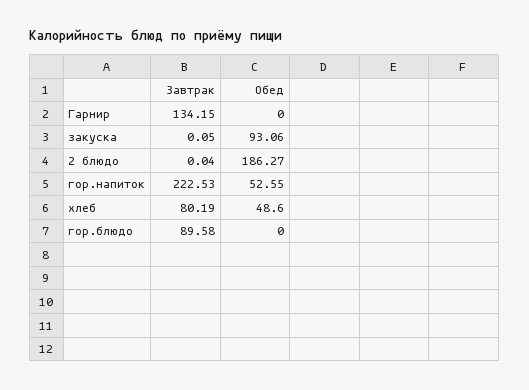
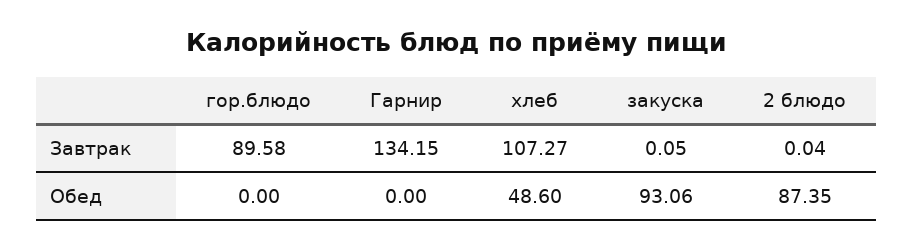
  {
    "Завтрак": {
      "Гарнир": 134.15,
      "закуска": 0.05,
      "2 блюдо": 0.04,
-     "гор.напиток": 222.53,
-     "хлеб": 80.19,
+     "хлеб": 107.27,
      "гор.блюдо": 89.58
    },
    "Обед": {
      "Гарнир": 0,
      "закуска": 93.06,
-     "2 блюдо": 186.27,
+     "2 блюдо": 87.35,
-     "гор.напиток": 52.55,
      "хлеб": 48.6,
      "гор.блюдо": 0
    }
  }

